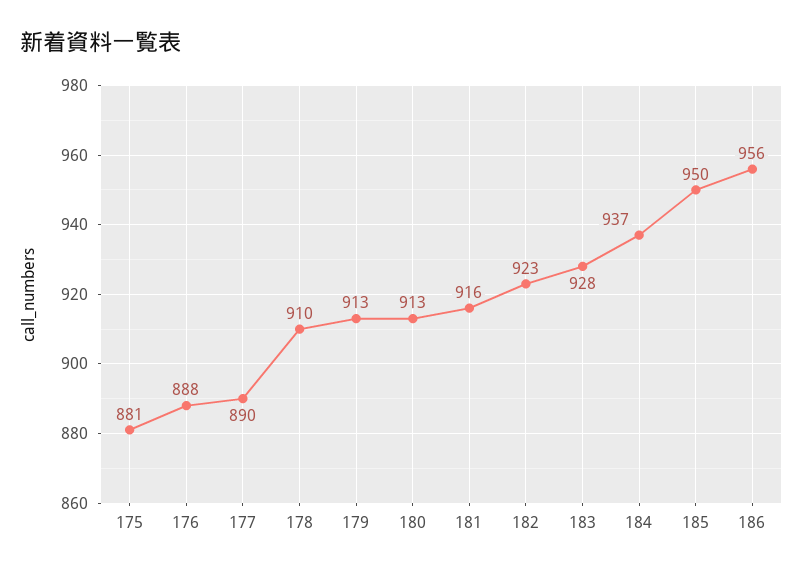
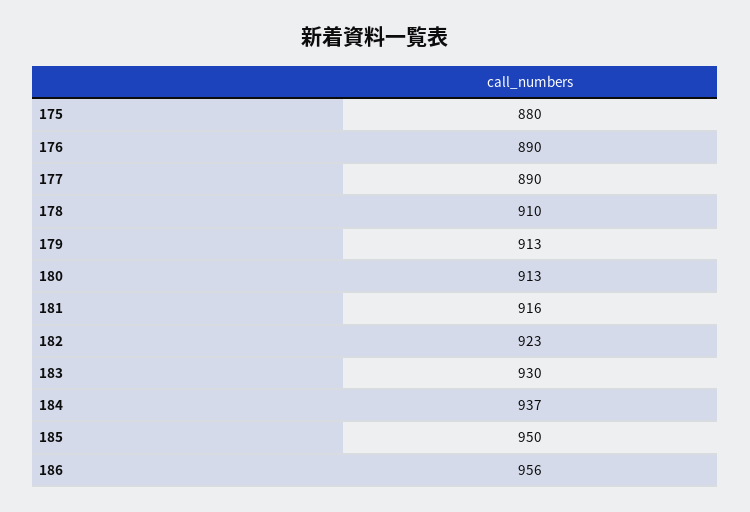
  {
-   "175": 881,
+   "175": 880,
-   "176": 888,
+   "176": 890,
    "177": 890,
    "178": 910,
    "179": 913,
    "180": 913,
    "181": 916,
    "182": 923,
-   "183": 928,
+   "183": 930,
    "184": 937,
    "185": 950,
    "186": 956
  }

